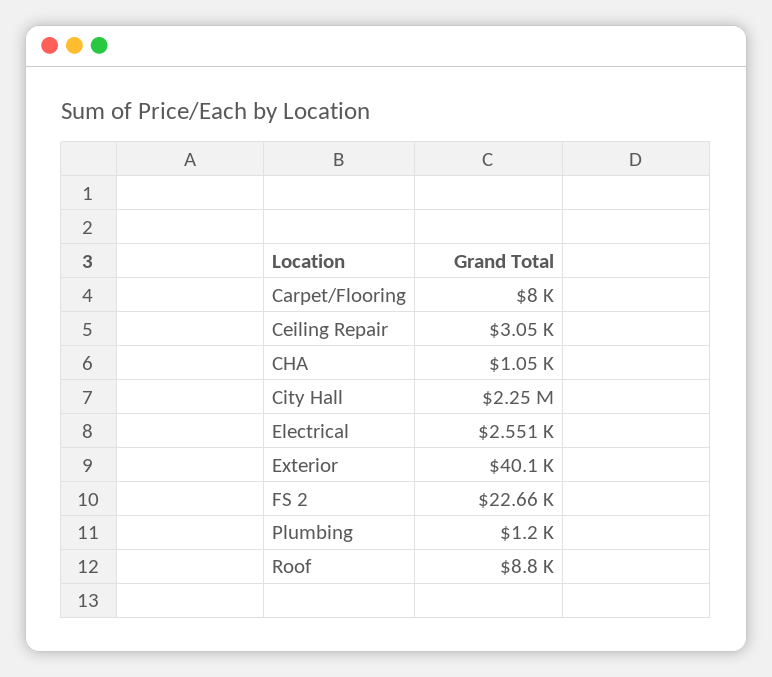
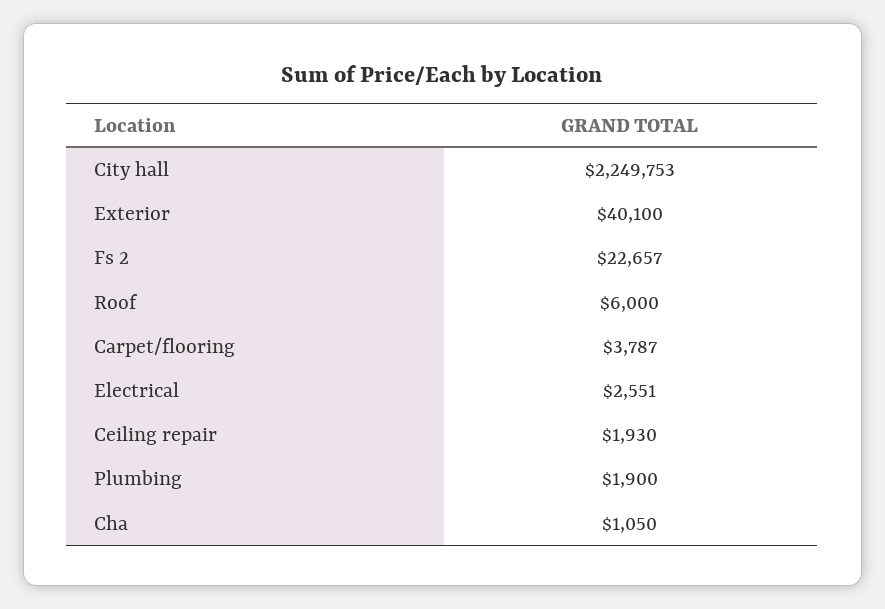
  {
-   "Carpet/Flooring": 8000,
+   "Carpet/Flooring": 3787,
-   "Ceiling Repair": 3050,
+   "Ceiling Repair": 1930,
    "CHA": 1050,
    "City Hall": 2249753,
    "Electrical": 2551,
    "Exterior": 40100,
    "FS 2": 22657,
-   "Plumbing": 1200,
+   "Plumbing": 1900,
-   "Roof": 8800
+   "Roof": 6000
  }

